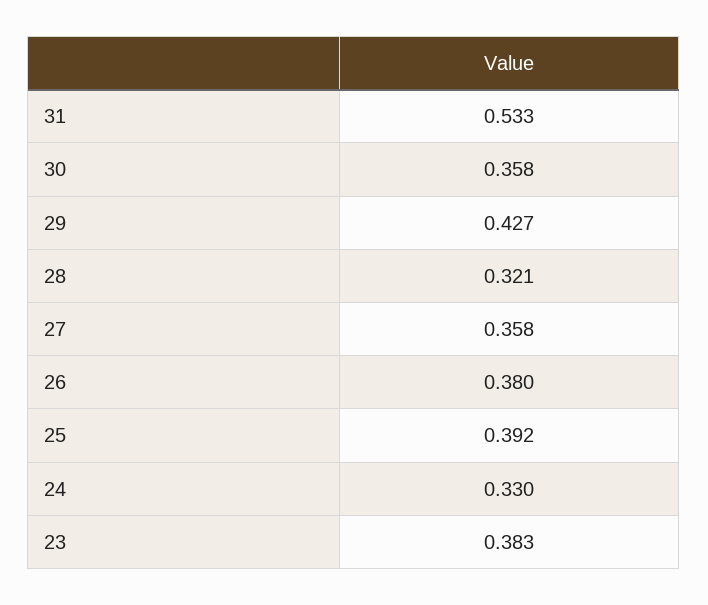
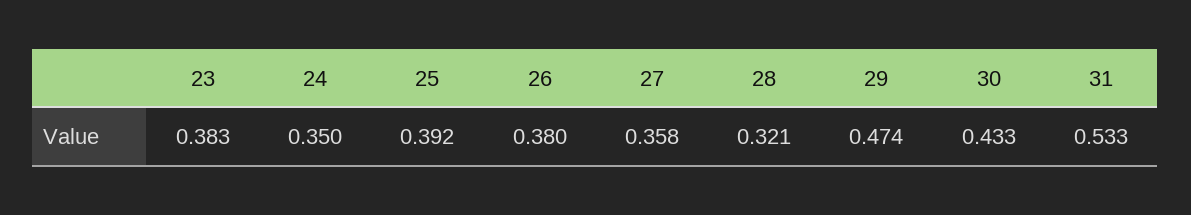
  {
    "31": 0.533,
-   "30": 0.358,
+   "30": 0.433,
-   "29": 0.427,
+   "29": 0.474,
    "28": 0.321,
    "27": 0.358,
    "26": 0.38,
    "25": 0.392,
-   "24": 0.33,
+   "24": 0.35,
    "23": 0.383
  }

